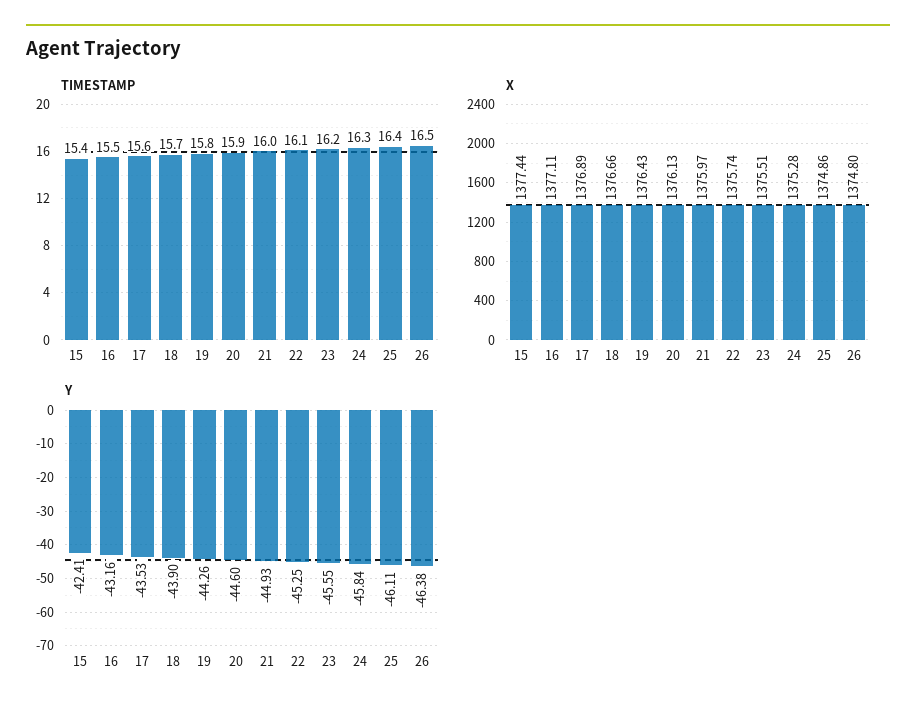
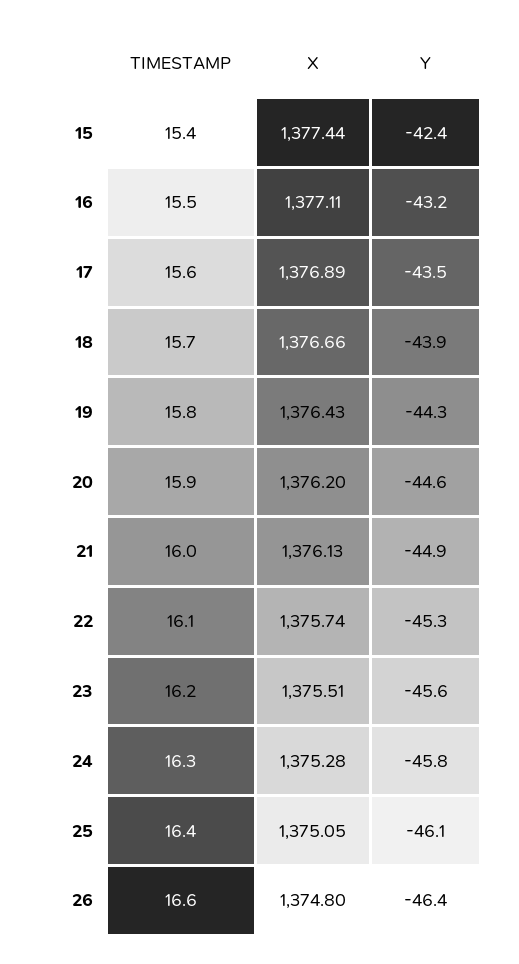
  {
    "TIMESTAMP": {
      "15": 15.4,
      "16": 15.5,
      "17": 15.6,
      "18": 15.7,
      "19": 15.8,
      "20": 15.9,
      "21": 16,
      "22": 16.1,
      "23": 16.2,
      "24": 16.3,
      "25": 16.4,
-     "26": 16.5
+     "26": 16.6
    },
    "X": {
      "15": 1377.44,
      "16": 1377.11,
      "17": 1376.89,
      "18": 1376.66,
      "19": 1376.43,
-     "20": 1376.13,
+     "20": 1376.2,
-     "21": 1375.97,
+     "21": 1376.13,
      "22": 1375.74,
      "23": 1375.51,
      "24": 1375.28,
-     "25": 1374.86,
+     "25": 1375.05,
      "26": 1374.8
    },
    "Y": {
      "15": -42.41,
      "16": -43.16,
      "17": -43.53,
      "18": -43.9,
      "19": -44.26,
      "20": -44.6,
      "21": -44.93,
      "22": -45.25,
      "23": -45.55,
      "24": -45.84,
      "25": -46.11,
      "26": -46.38
    }
  }

